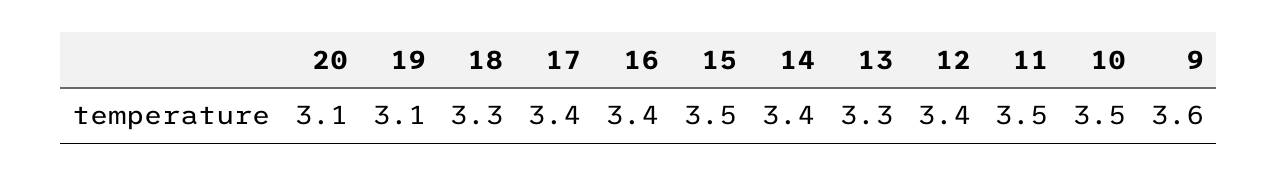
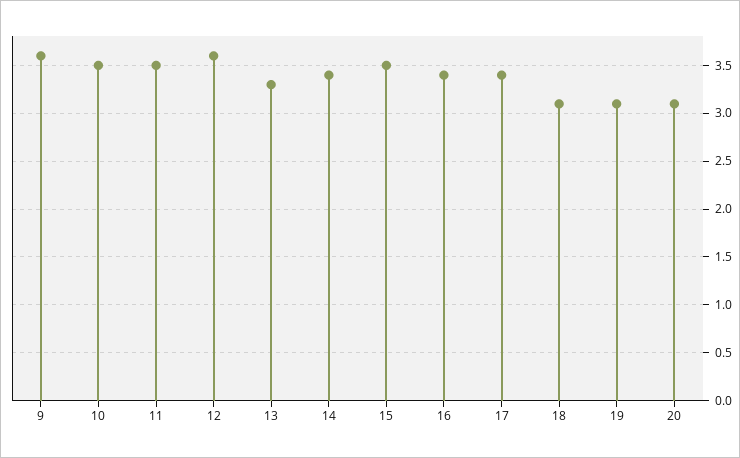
  {
    "20": 3.1,
    "19": 3.1,
-   "18": 3.3,
+   "18": 3.1,
    "17": 3.4,
    "16": 3.4,
    "15": 3.5,
    "14": 3.4,
    "13": 3.3,
-   "12": 3.4,
+   "12": 3.6,
    "11": 3.5,
    "10": 3.5,
    "9": 3.6
  }

